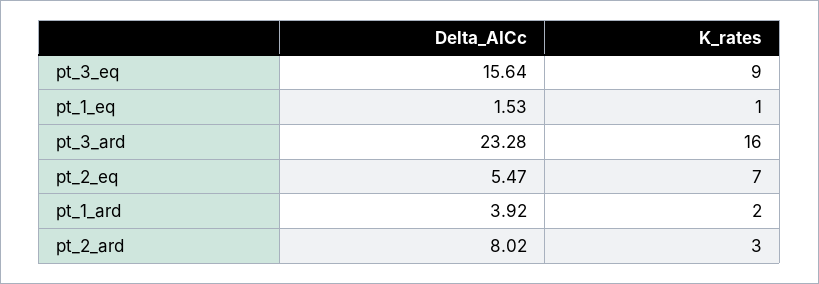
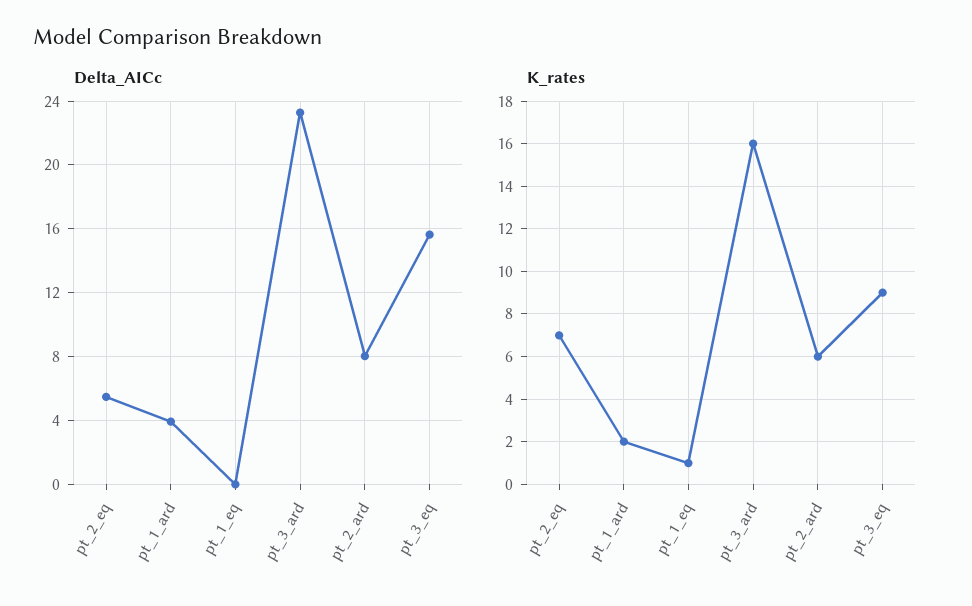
  {
    "Delta_AICc": {
      "pt_3_eq": 15.64,
-     "pt_1_eq": 1.53,
+     "pt_1_eq": 0,
      "pt_3_ard": 23.28,
      "pt_2_eq": 5.47,
      "pt_1_ard": 3.92,
      "pt_2_ard": 8.02
    },
    "K_rates": {
      "pt_3_eq": 9,
      "pt_1_eq": 1,
      "pt_3_ard": 16,
      "pt_2_eq": 7,
      "pt_1_ard": 2,
-     "pt_2_ard": 3
+     "pt_2_ard": 6
    }
  }

